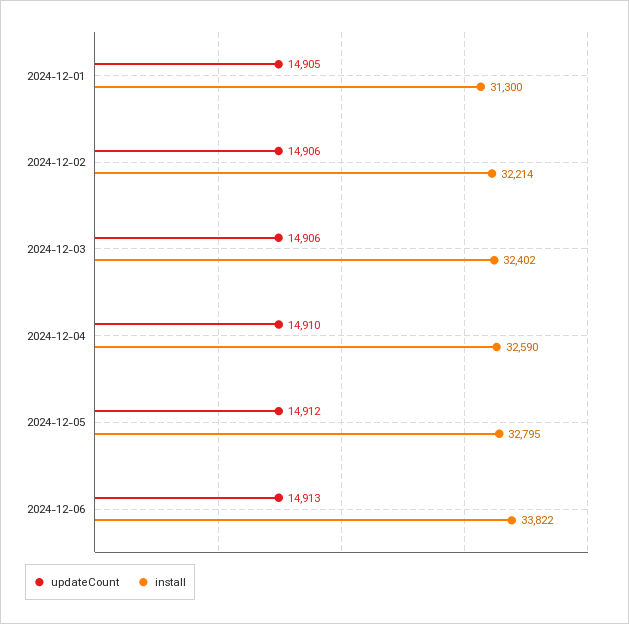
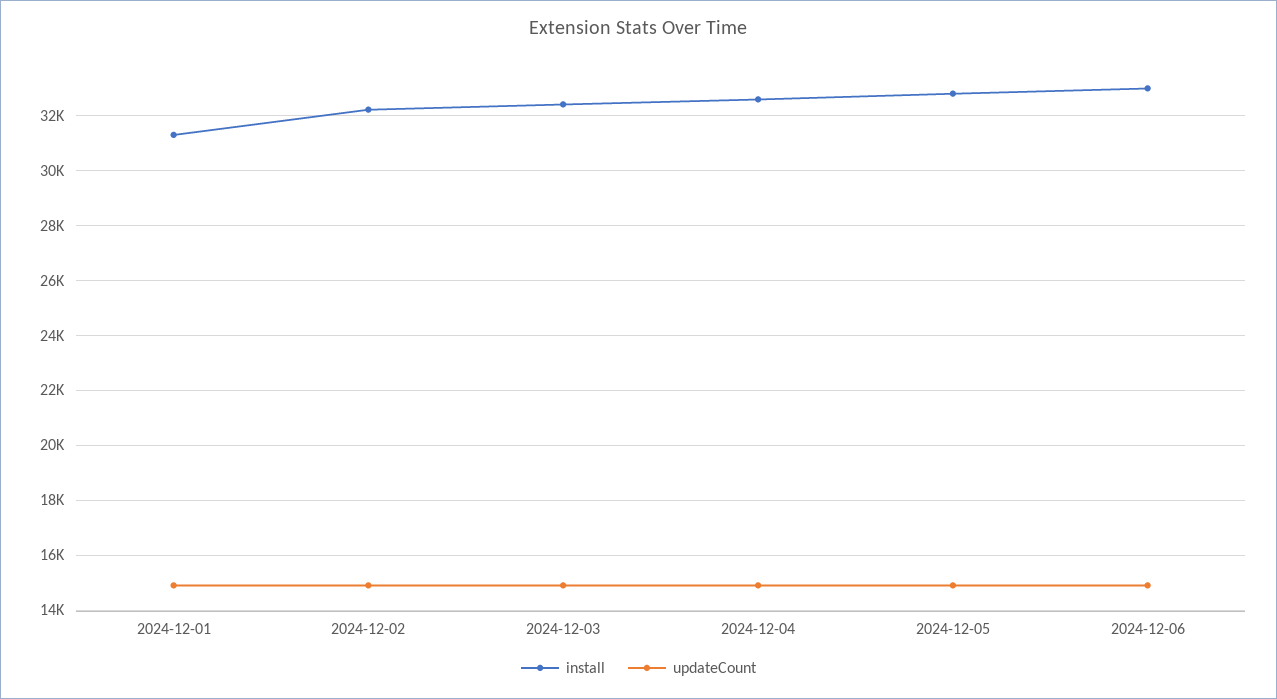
  {
    "updateCount": {
      "2024-12-01": 14905,
      "2024-12-02": 14906,
      "2024-12-03": 14906,
      "2024-12-04": 14910,
      "2024-12-05": 14912,
      "2024-12-06": 14913
    },
    "install": {
      "2024-12-01": 31300,
      "2024-12-02": 32214,
      "2024-12-03": 32402,
      "2024-12-04": 32590,
      "2024-12-05": 32795,
-     "2024-12-06": 33822
+     "2024-12-06": 33000
    }
  }

